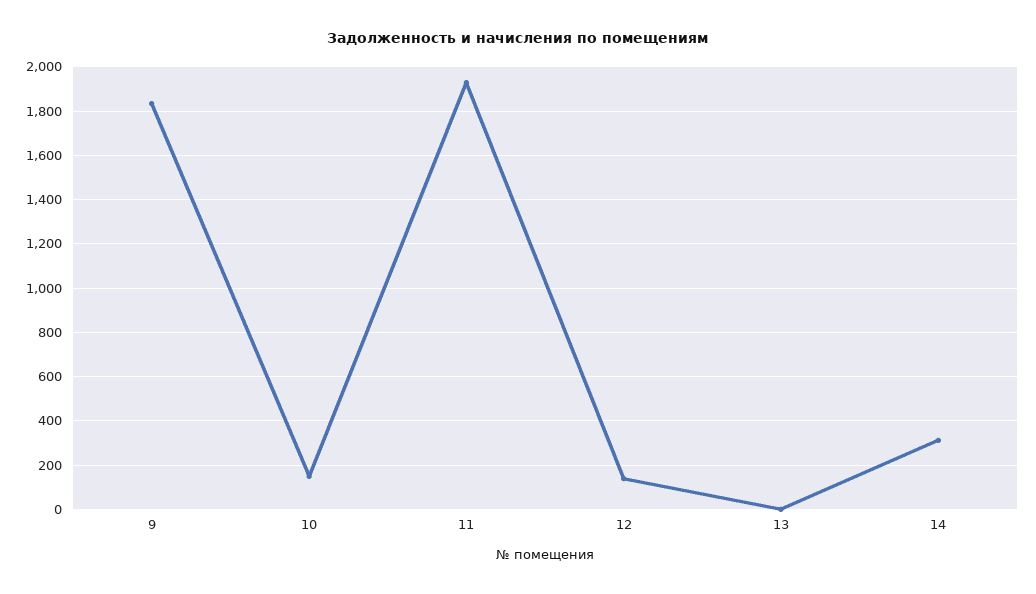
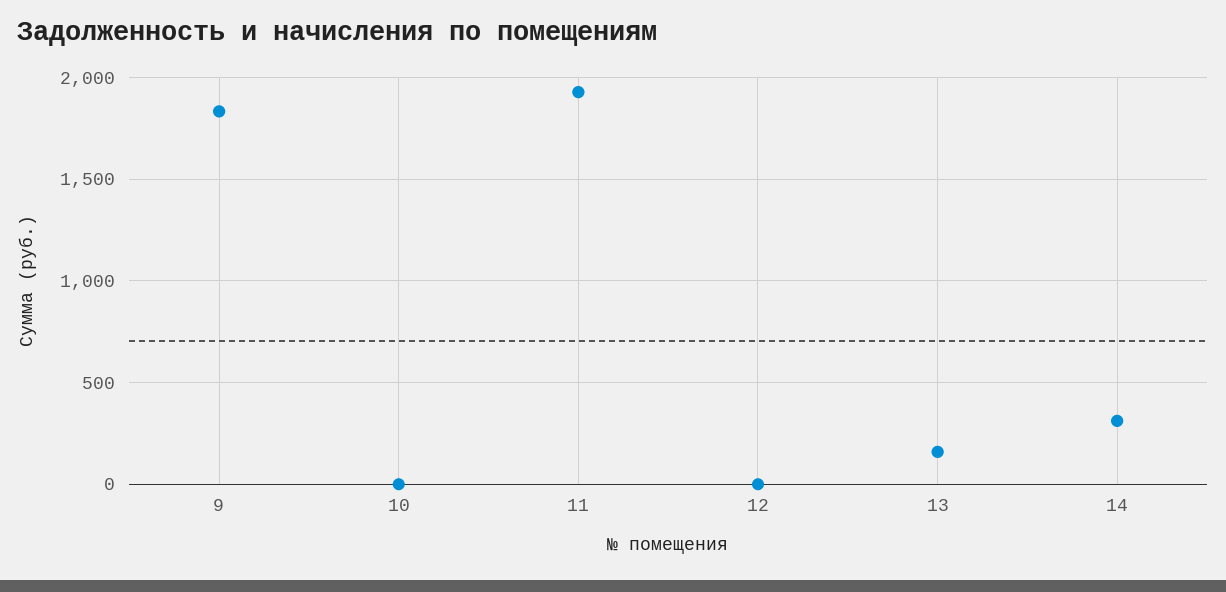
  {
    "9": 1850,
-   "10": 150,
+   "10": 0,
    "11": 1950,
-   "12": 150,
+   "12": 0,
-   "13": 0,
+   "13": 150,
    "14": 300
  }

